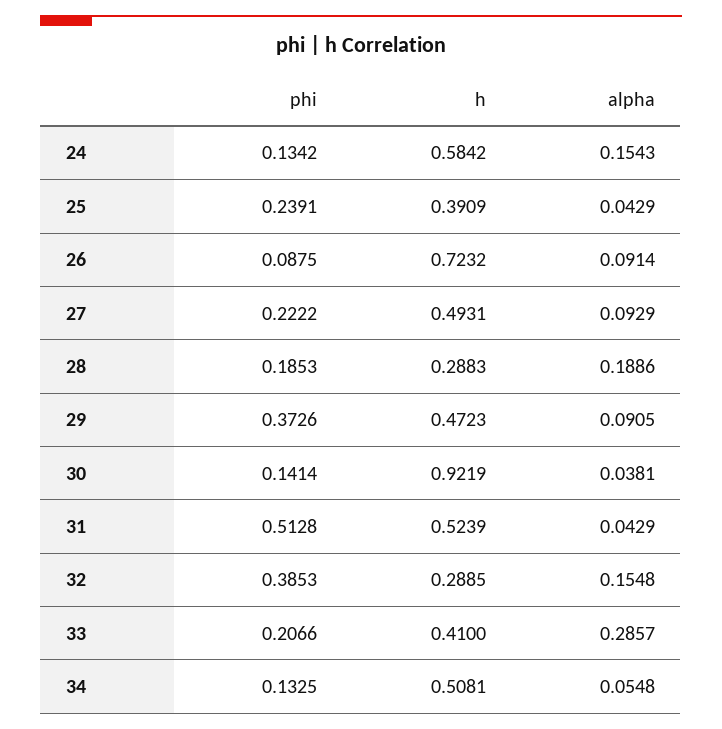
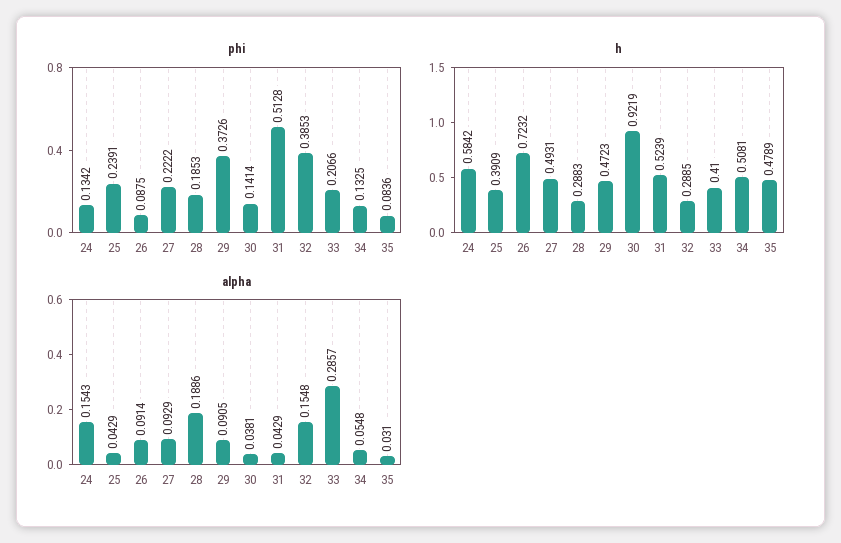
  {
    "phi": {
      "24": 0.1342,
      "25": 0.2391,
      "26": 0.0875,
      "27": 0.2222,
      "28": 0.1853,
      "29": 0.3726,
      "30": 0.1414,
      "31": 0.5128,
      "32": 0.3853,
      "33": 0.2066,
-     "34": 0.1325
+     "34": 0.1325,
+     "35": 0.0836
    },
    "h": {
      "24": 0.5842,
      "25": 0.3909,
      "26": 0.7232,
      "27": 0.4931,
      "28": 0.2883,
      "29": 0.4723,
      "30": 0.9219,
      "31": 0.5239,
      "32": 0.2885,
      "33": 0.41,
-     "34": 0.5081
+     "34": 0.5081,
+     "35": 0.4789
    },
    "alpha": {
      "24": 0.1543,
      "25": 0.0429,
      "26": 0.0914,
      "27": 0.0929,
      "28": 0.1886,
      "29": 0.0905,
      "30": 0.0381,
      "31": 0.0429,
      "32": 0.1548,
      "33": 0.2857,
-     "34": 0.0548
+     "34": 0.0548,
+     "35": 0.031
    }
  }

